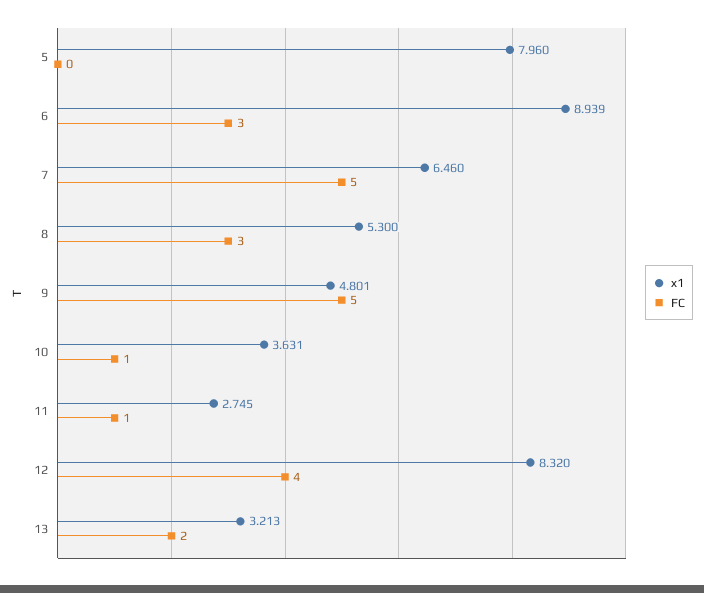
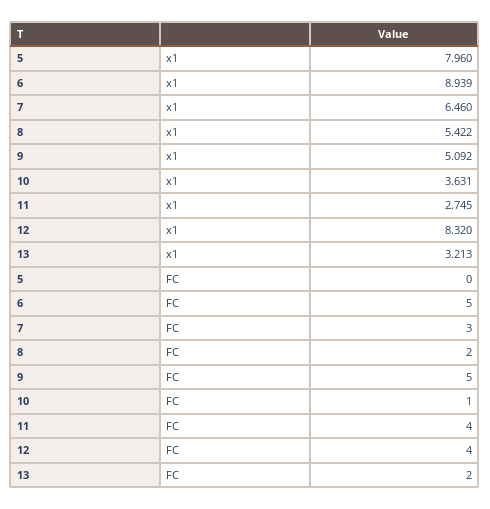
  {
    "x1": {
      "5": 7.96,
      "6": 8.939,
      "7": 6.46,
-     "8": 5.3,
+     "8": 5.422,
-     "9": 4.801,
+     "9": 5.092,
      "10": 3.631,
      "11": 2.745,
      "12": 8.32,
      "13": 3.213
    },
    "FC": {
      "5": 0,
-     "6": 3,
+     "6": 5,
-     "7": 5,
+     "7": 3,
-     "8": 3,
+     "8": 2,
      "9": 5,
      "10": 1,
-     "11": 1,
+     "11": 4,
      "12": 4,
      "13": 2
    }
  }

